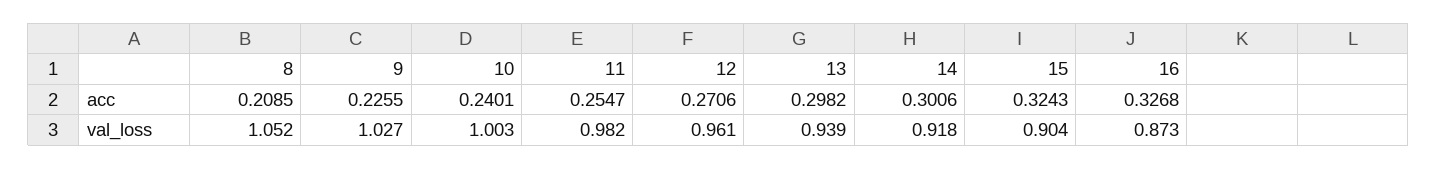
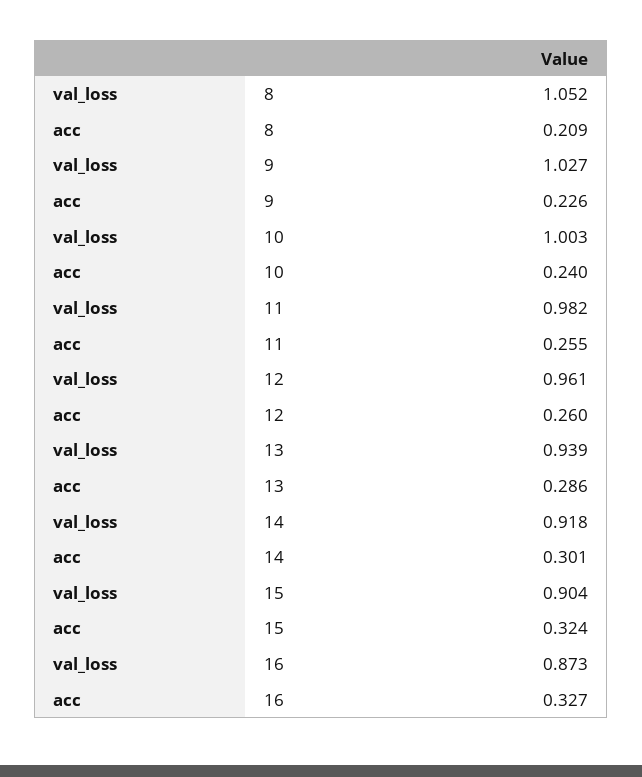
  {
    "8": {
      "acc": 0.2085,
      "val_loss": 1.052
    },
    "9": {
      "acc": 0.2255,
      "val_loss": 1.027
    },
    "10": {
      "acc": 0.2401,
      "val_loss": 1.003
    },
    "11": {
      "acc": 0.2547,
      "val_loss": 0.982
    },
    "12": {
-     "acc": 0.2706,
+     "acc": 0.26,
      "val_loss": 0.961
    },
    "13": {
-     "acc": 0.2982,
+     "acc": 0.286,
      "val_loss": 0.939
    },
    "14": {
      "acc": 0.3006,
      "val_loss": 0.918
    },
    "15": {
      "acc": 0.3243,
      "val_loss": 0.904
    },
    "16": {
      "acc": 0.3268,
      "val_loss": 0.873
    }
  }

